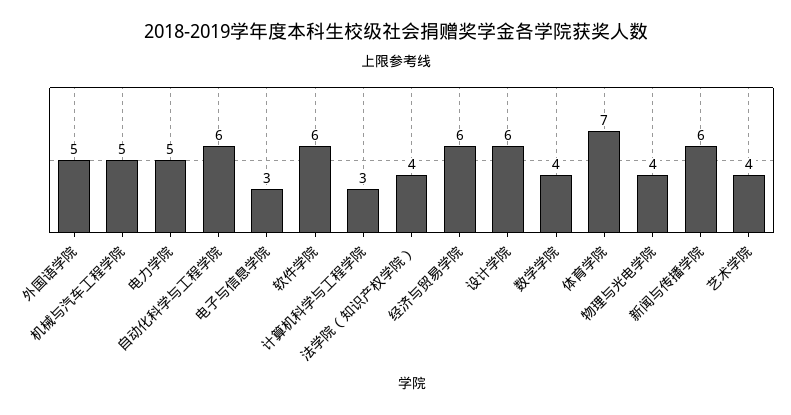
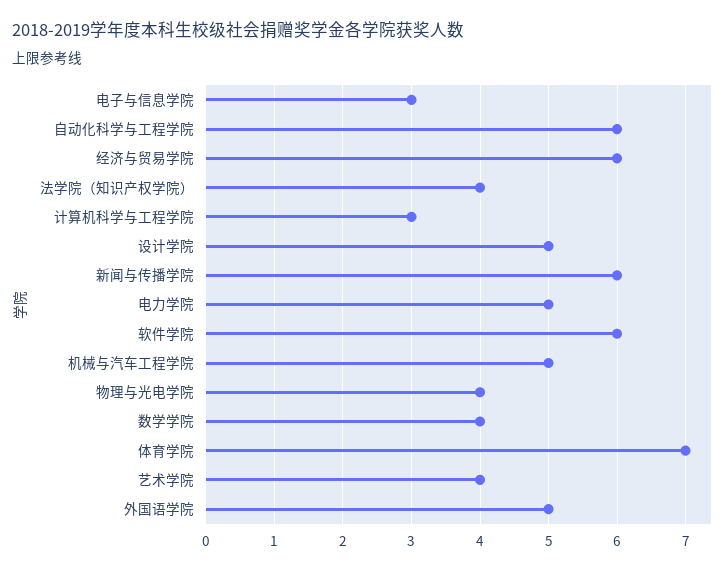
  {
    "外国语学院": 5,
    "机械与汽车工程学院": 5,
    "电力学院": 5,
    "自动化科学与工程学院": 6,
    "电子与信息学院": 3,
    "软件学院": 6,
    "计算机科学与工程学院": 3,
    "法学院（知识产权学院）": 4,
    "经济与贸易学院": 6,
-   "设计学院": 6,
+   "设计学院": 5,
    "数学学院": 4,
    "体育学院": 7,
    "物理与光电学院": 4,
    "新闻与传播学院": 6,
    "艺术学院": 4
  }

